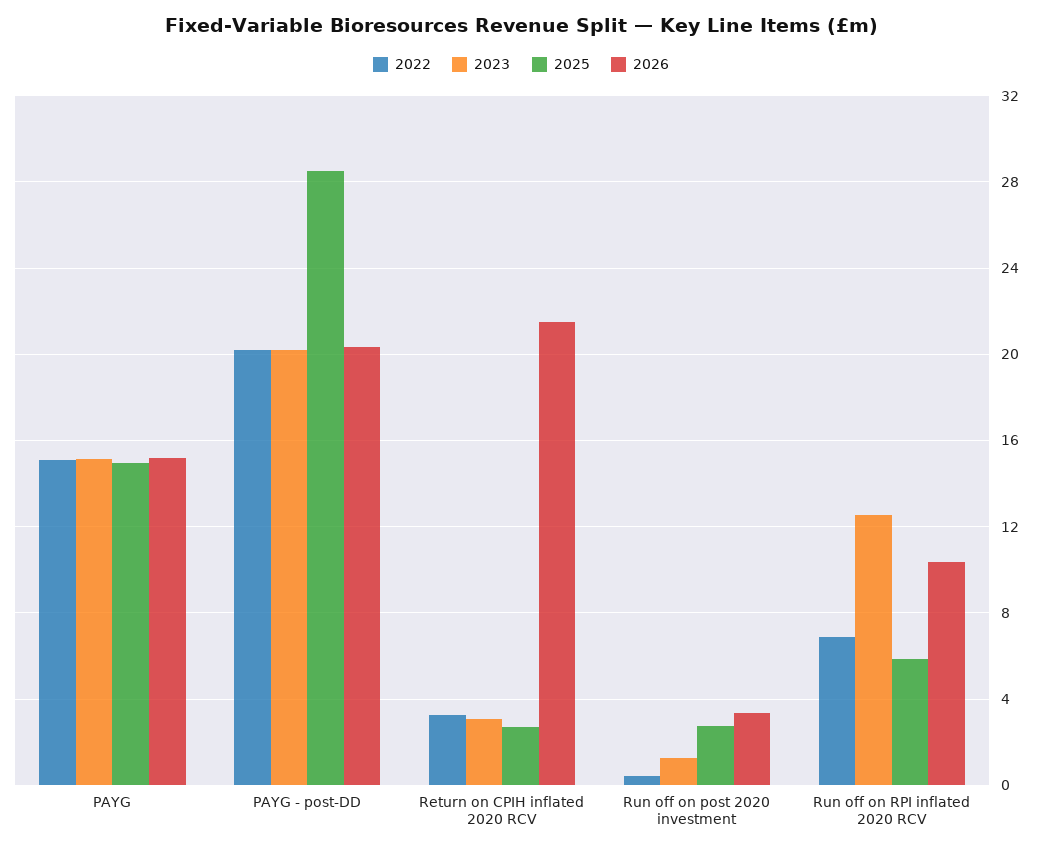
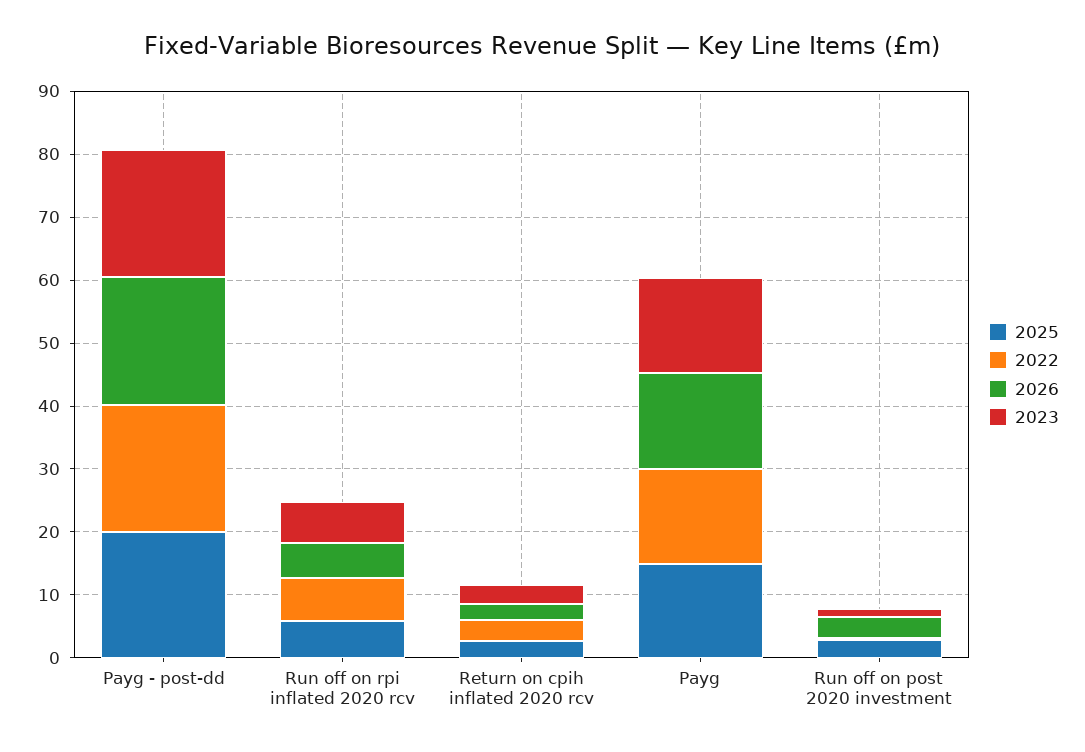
  {
    "2022": {
      "PAYG": 15,
      "PAYG - post-DD": 20,
      "Return on CPIH inflated 2020 RCV": 3.5,
      "Run off on post 2020 investment": 0.5,
      "Run off on RPI inflated 2020 RCV": 7
    },
    "2023": {
      "PAYG": 15,
      "PAYG - post-DD": 20,
      "Return on CPIH inflated 2020 RCV": 3,
      "Run off on post 2020 investment": 1.5,
-     "Run off on RPI inflated 2020 RCV": 12.5
+     "Run off on RPI inflated 2020 RCV": 6
    },
    "2025": {
      "PAYG": 15,
-     "PAYG - post-DD": 28.5,
+     "PAYG - post-DD": 20,
      "Return on CPIH inflated 2020 RCV": 2.5,
      "Run off on post 2020 investment": 3,
      "Run off on RPI inflated 2020 RCV": 6
    },
    "2026": {
      "PAYG": 15,
      "PAYG - post-DD": 20.5,
-     "Return on CPIH inflated 2020 RCV": 21.5,
+     "Return on CPIH inflated 2020 RCV": 2,
      "Run off on post 2020 investment": 3.5,
-     "Run off on RPI inflated 2020 RCV": 10.5
+     "Run off on RPI inflated 2020 RCV": 6
    }
  }

